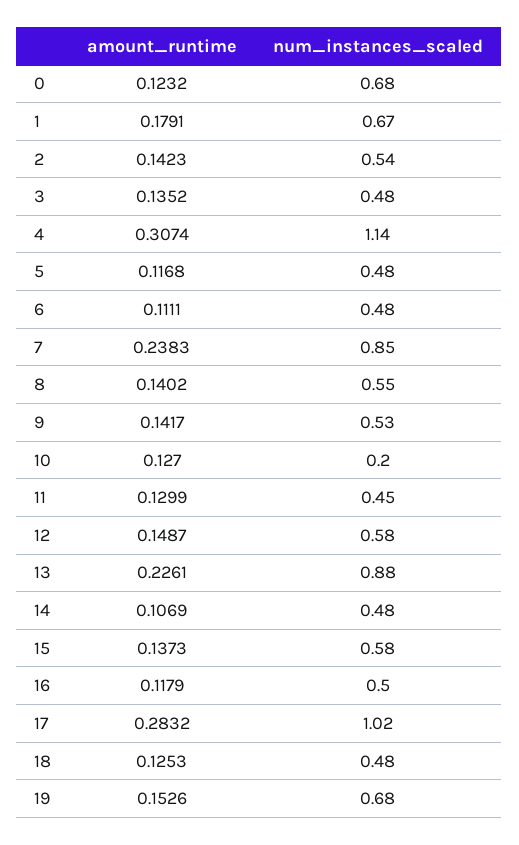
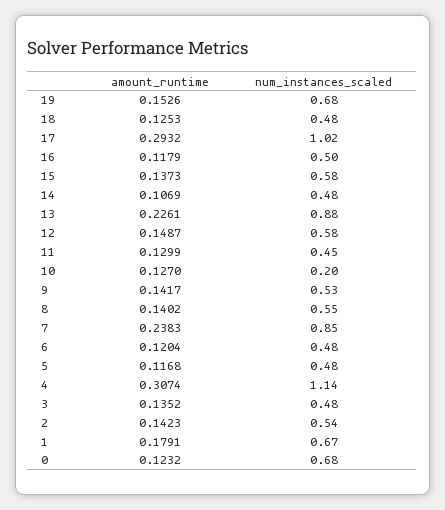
  {
    "amount_runtime": {
      "0": 0.1232,
      "1": 0.1791,
      "2": 0.1423,
      "3": 0.1352,
      "4": 0.3074,
      "5": 0.1168,
-     "6": 0.1111,
+     "6": 0.1204,
      "7": 0.2383,
      "8": 0.1402,
      "9": 0.1417,
      "10": 0.127,
      "11": 0.1299,
      "12": 0.1487,
      "13": 0.2261,
      "14": 0.1069,
      "15": 0.1373,
      "16": 0.1179,
-     "17": 0.2832,
+     "17": 0.2932,
      "18": 0.1253,
      "19": 0.1526
    },
    "num_instances_scaled": {
      "0": 0.68,
      "1": 0.67,
      "2": 0.54,
      "3": 0.48,
      "4": 1.14,
      "5": 0.48,
      "6": 0.48,
      "7": 0.85,
      "8": 0.55,
      "9": 0.53,
      "10": 0.2,
      "11": 0.45,
      "12": 0.58,
      "13": 0.88,
      "14": 0.48,
      "15": 0.58,
      "16": 0.5,
      "17": 1.02,
      "18": 0.48,
      "19": 0.68
    }
  }

